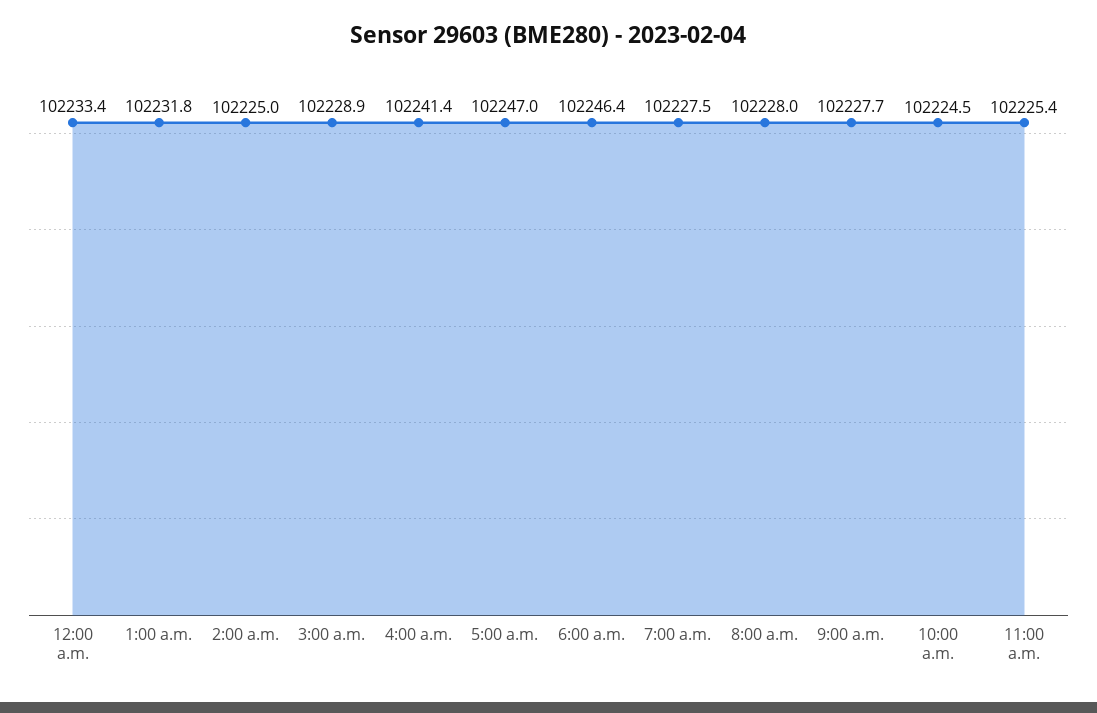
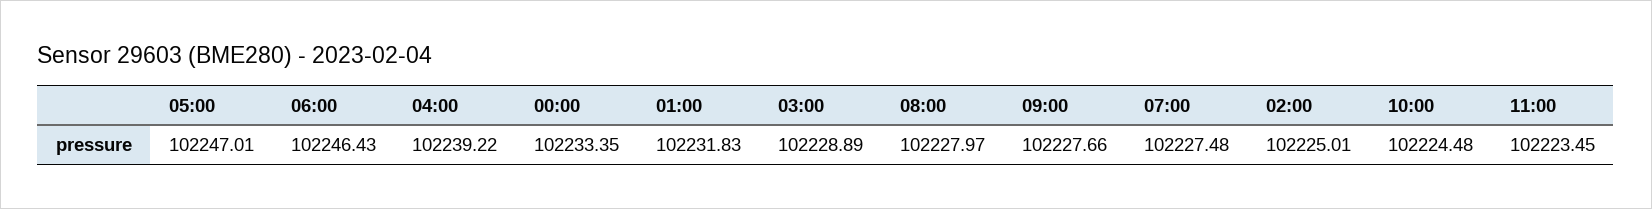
  {
    "12:00 a.m.": 102233.35,
    "1:00 a.m.": 102231.83,
    "2:00 a.m.": 102225.01,
    "3:00 a.m.": 102228.89,
-   "4:00 a.m.": 102241.4,
+   "4:00 a.m.": 102239.22,
    "5:00 a.m.": 102247.01,
    "6:00 a.m.": 102246.43,
    "7:00 a.m.": 102227.48,
    "8:00 a.m.": 102227.97,
    "9:00 a.m.": 102227.66,
    "10:00 a.m.": 102224.48,
-   "11:00 a.m.": 102225.4
+   "11:00 a.m.": 102223.45
  }

